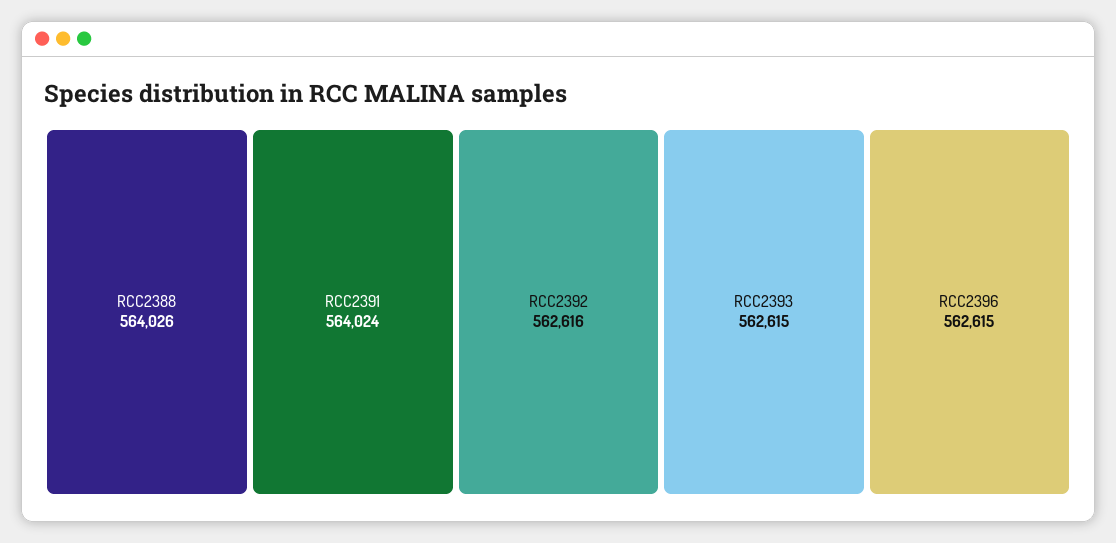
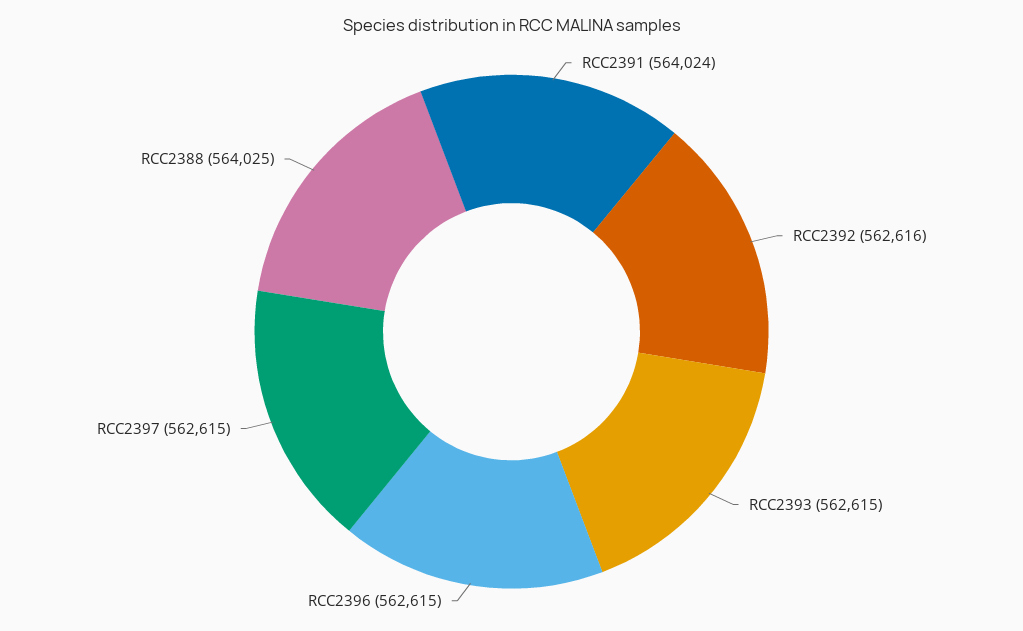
  {
-   "RCC2388": 564026,
+   "RCC2388": 564025,
    "RCC2391": 564024,
    "RCC2392": 562616,
    "RCC2393": 562615,
-   "RCC2396": 562615
+   "RCC2396": 562615,
+   "RCC2397": 562615
  }

